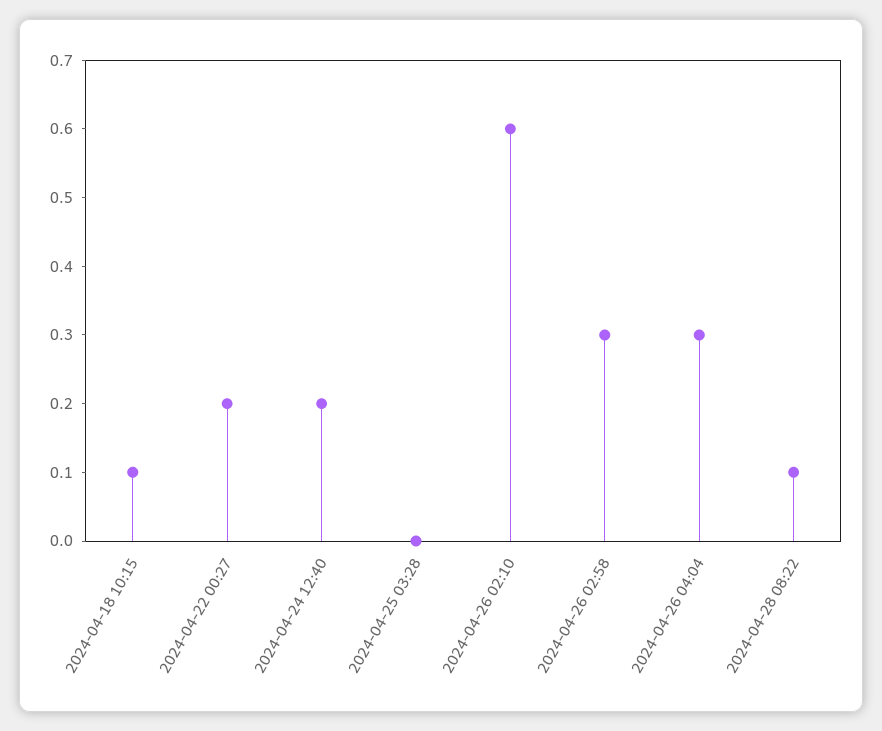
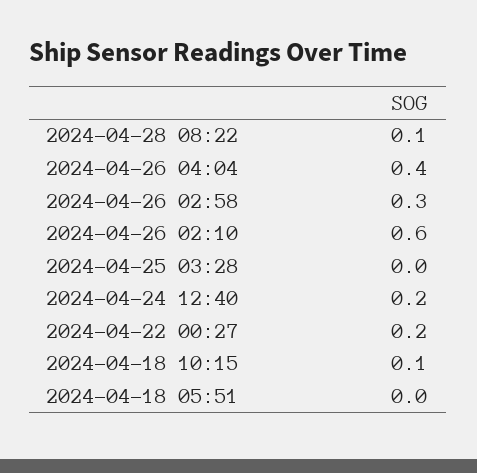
  {
    "2024-04-18 10:15": 0.1,
    "2024-04-22 00:27": 0.2,
    "2024-04-24 12:40": 0.2,
    "2024-04-25 03:28": 0,
    "2024-04-26 02:10": 0.6,
    "2024-04-26 02:58": 0.3,
-   "2024-04-26 04:04": 0.3,
+   "2024-04-26 04:04": 0.4,
-   "2024-04-28 08:22": 0.1
+   "2024-04-28 08:22": 0.1,
+   "2024-04-18 05:51": 0
  }

